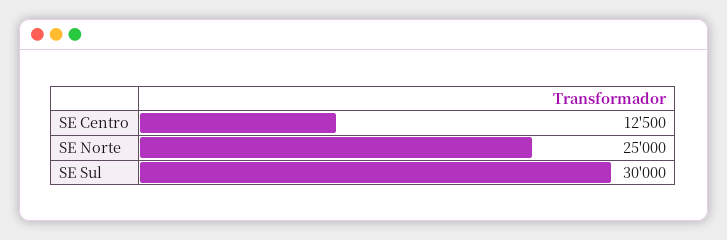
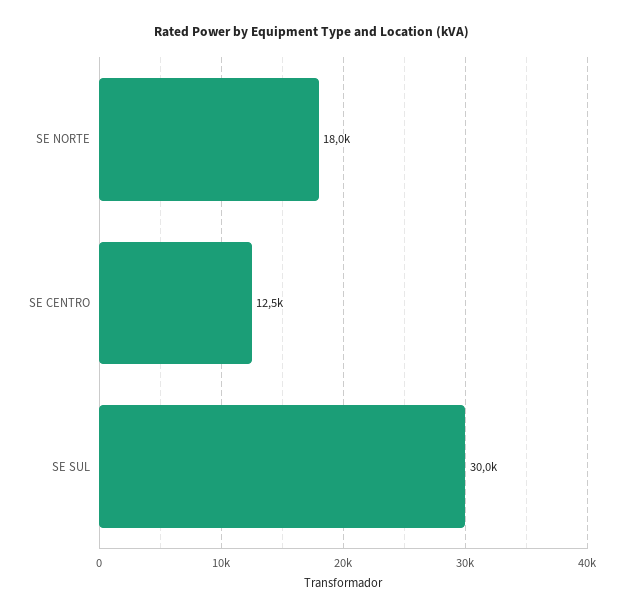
  {
    "SE Centro": 12500,
-   "SE Norte": 25000,
+   "SE Norte": 18000,
    "SE Sul": 30000
  }

